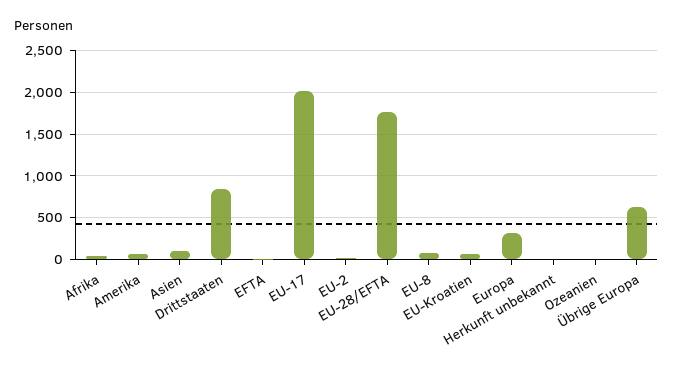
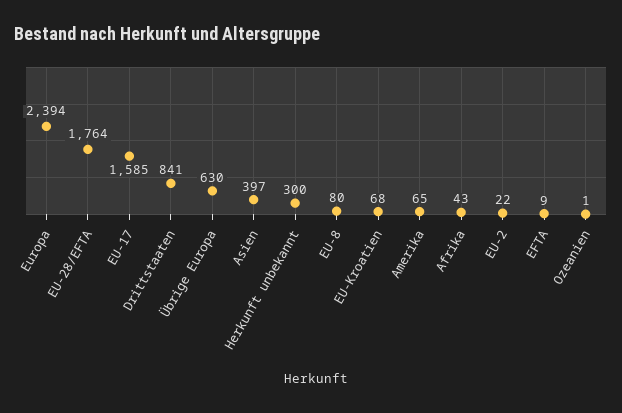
  {
    "Afrika": 43,
    "Amerika": 65,
-   "Asien": 100,
+   "Asien": 397,
    "Drittstaaten": 841,
    "EFTA": 9,
-   "EU-17": 2000,
+   "EU-17": 1585,
    "EU-2": 22,
    "EU-28/EFTA": 1764,
    "EU-8": 80,
    "EU-Kroatien": 68,
-   "Europa": 300,
+   "Europa": 2394,
-   "Herkunft unbekannt": 0,
+   "Herkunft unbekannt": 300,
    "Ozeanien": 1,
    "Übrige Europa": 630
  }

